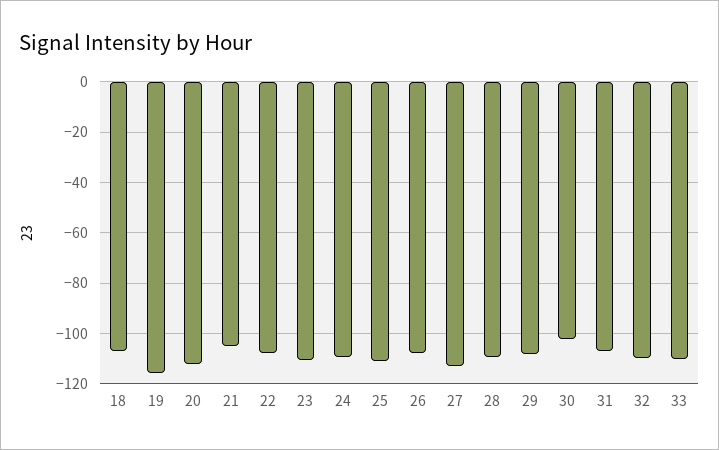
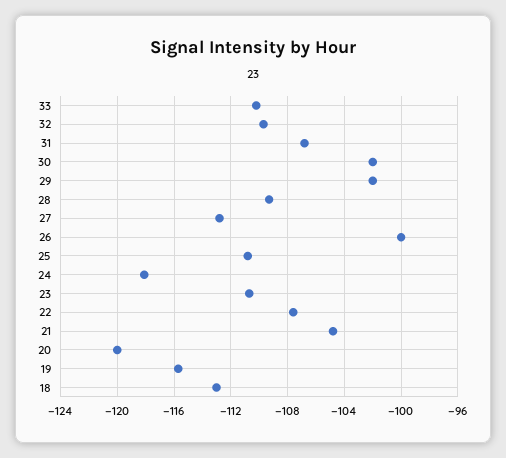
  {
-   "18": -107.5,
+   "18": -113,
    "19": -115.5,
-   "20": -112.5,
+   "20": -120,
    "21": -105,
    "22": -107.5,
    "23": -110.5,
-   "24": -110,
+   "24": -118,
    "25": -111,
-   "26": -107.5,
+   "26": -100,
    "27": -113,
    "28": -109.5,
-   "29": -107.5,
+   "29": -102,
    "30": -102,
    "31": -107,
    "32": -109.5,
    "33": -110
  }

